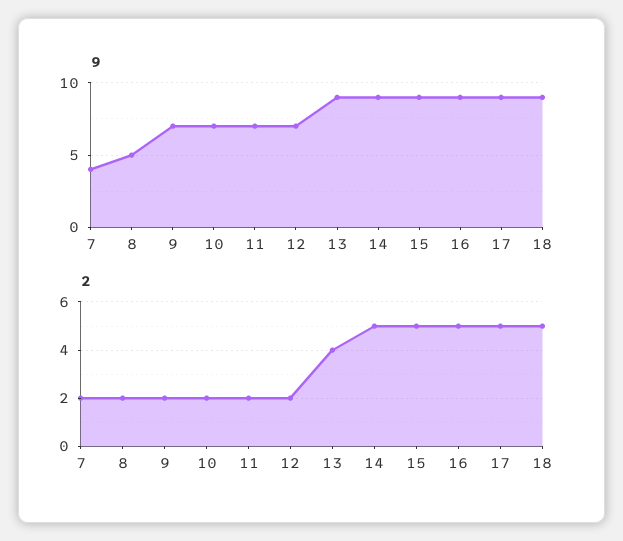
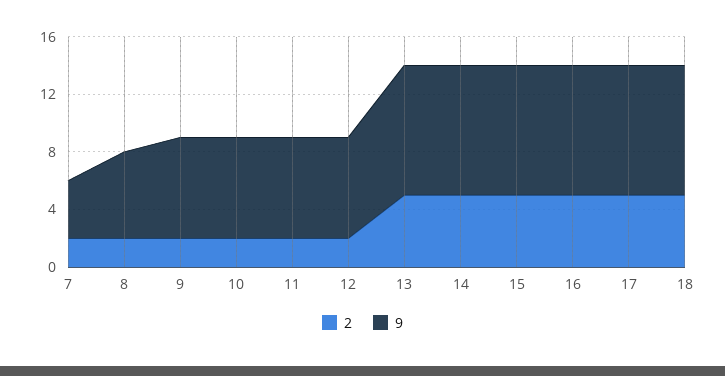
  {
    "9": {
      "7": 4,
-     "8": 5,
+     "8": 6,
      "9": 7,
      "10": 7,
      "11": 7,
      "12": 7,
      "13": 9,
      "14": 9,
      "15": 9,
      "16": 9,
      "17": 9,
      "18": 9
    },
    "2": {
      "7": 2,
      "8": 2,
      "9": 2,
      "10": 2,
      "11": 2,
      "12": 2,
-     "13": 4,
+     "13": 5,
      "14": 5,
      "15": 5,
      "16": 5,
      "17": 5,
      "18": 5
    }
  }

